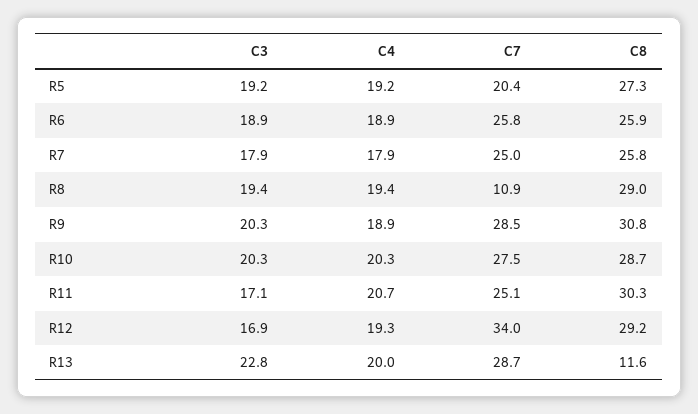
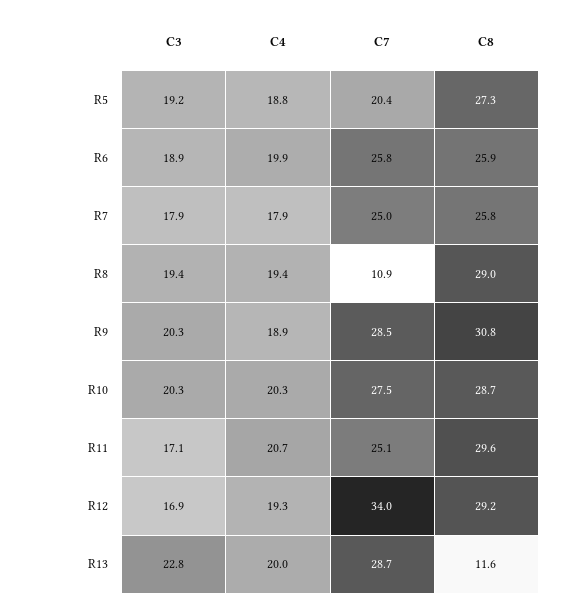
  {
    "C3": {
      "R5": 19.2,
      "R6": 18.9,
      "R7": 17.9,
      "R8": 19.4,
      "R9": 20.3,
      "R10": 20.3,
      "R11": 17.1,
      "R12": 16.9,
      "R13": 22.8
    },
    "C4": {
-     "R5": 19.2,
+     "R5": 18.8,
-     "R6": 18.9,
+     "R6": 19.9,
      "R7": 17.9,
      "R8": 19.4,
      "R9": 18.9,
      "R10": 20.3,
      "R11": 20.7,
      "R12": 19.3,
      "R13": 20
    },
    "C7": {
      "R5": 20.4,
      "R6": 25.8,
      "R7": 25,
      "R8": 10.9,
      "R9": 28.5,
      "R10": 27.5,
      "R11": 25.1,
      "R12": 34,
      "R13": 28.7
    },
    "C8": {
      "R5": 27.3,
      "R6": 25.9,
      "R7": 25.8,
      "R8": 29,
      "R9": 30.8,
      "R10": 28.7,
-     "R11": 30.3,
+     "R11": 29.6,
      "R12": 29.2,
      "R13": 11.6
    }
  }

